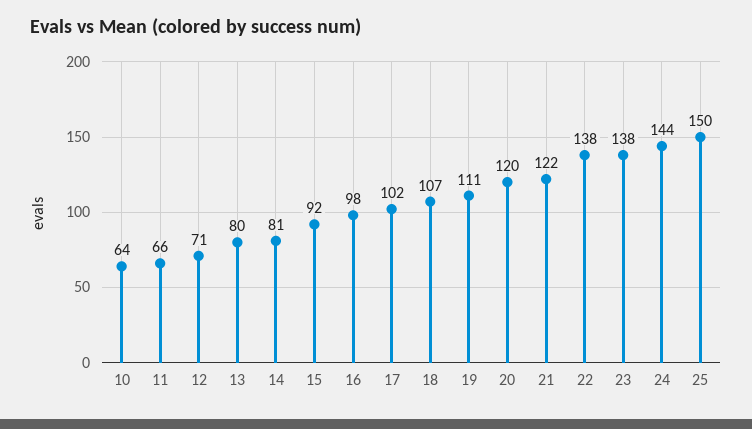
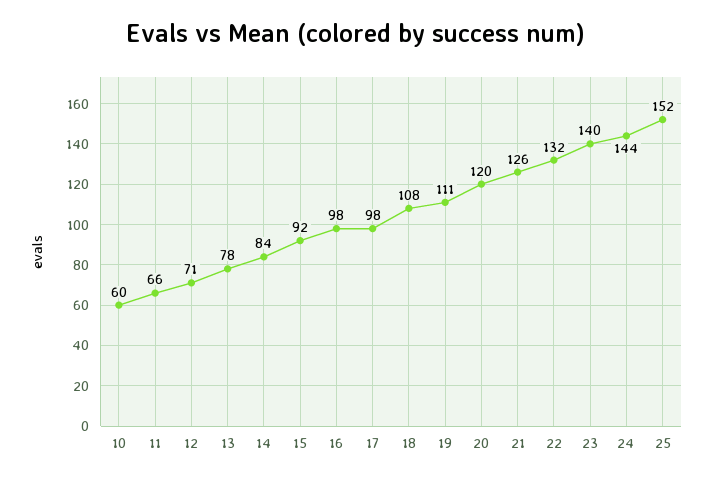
  {
-   "10": 64,
+   "10": 60,
    "11": 66,
    "12": 71,
-   "13": 80,
+   "13": 78,
-   "14": 81,
+   "14": 84,
    "15": 92,
    "16": 98,
-   "17": 102,
+   "17": 98,
-   "18": 107,
+   "18": 108,
    "19": 111,
    "20": 120,
-   "21": 122,
+   "21": 126,
-   "22": 138,
+   "22": 132,
-   "23": 138,
+   "23": 140,
    "24": 144,
-   "25": 150
+   "25": 152
  }

